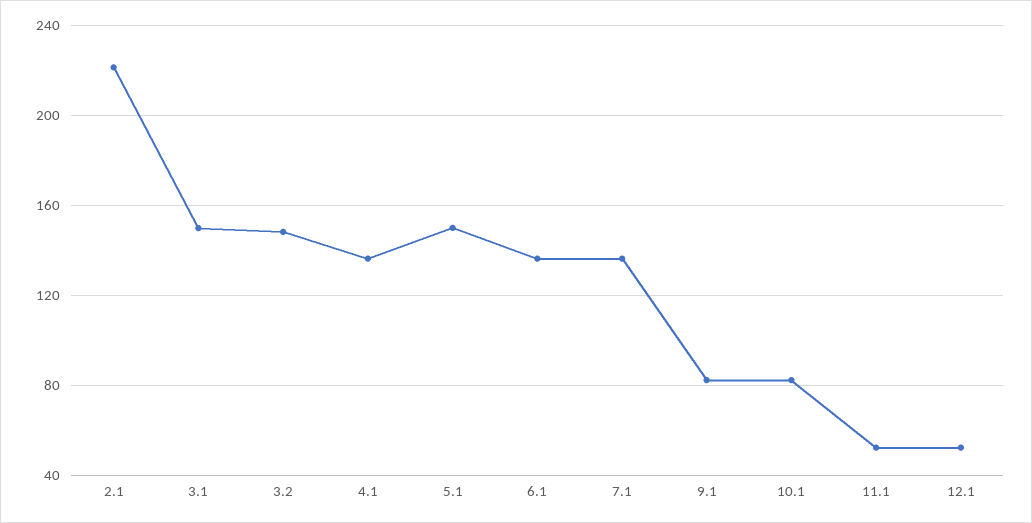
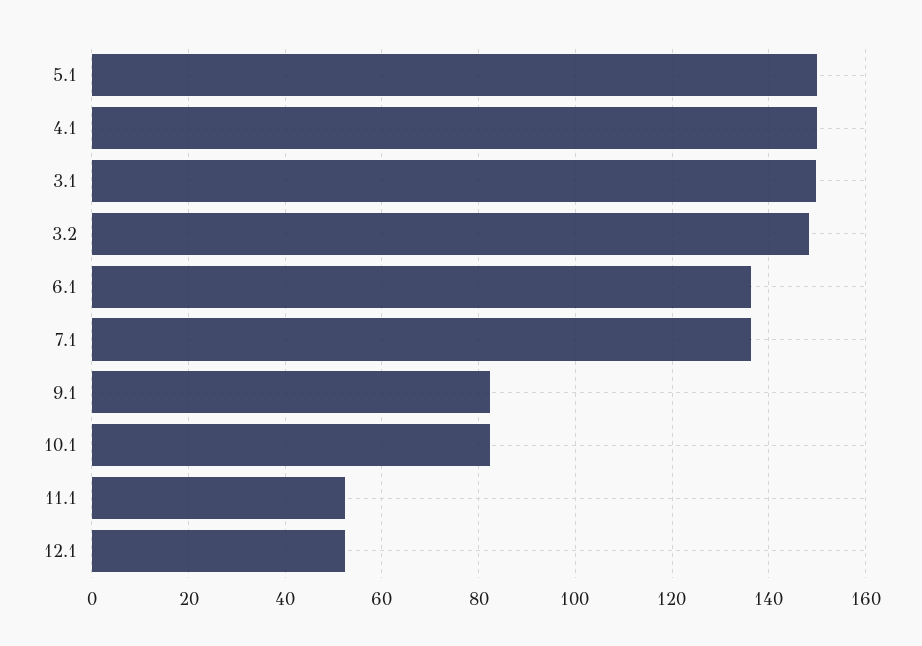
  {
-   "2.1": 220,
    "3.1": 150,
    "3.2": 148,
-   "4.1": 135,
+   "4.1": 150,
    "5.1": 150,
    "6.1": 136,
    "7.1": 136,
    "9.1": 82,
    "10.1": 82,
    "11.1": 52,
    "12.1": 52
  }

